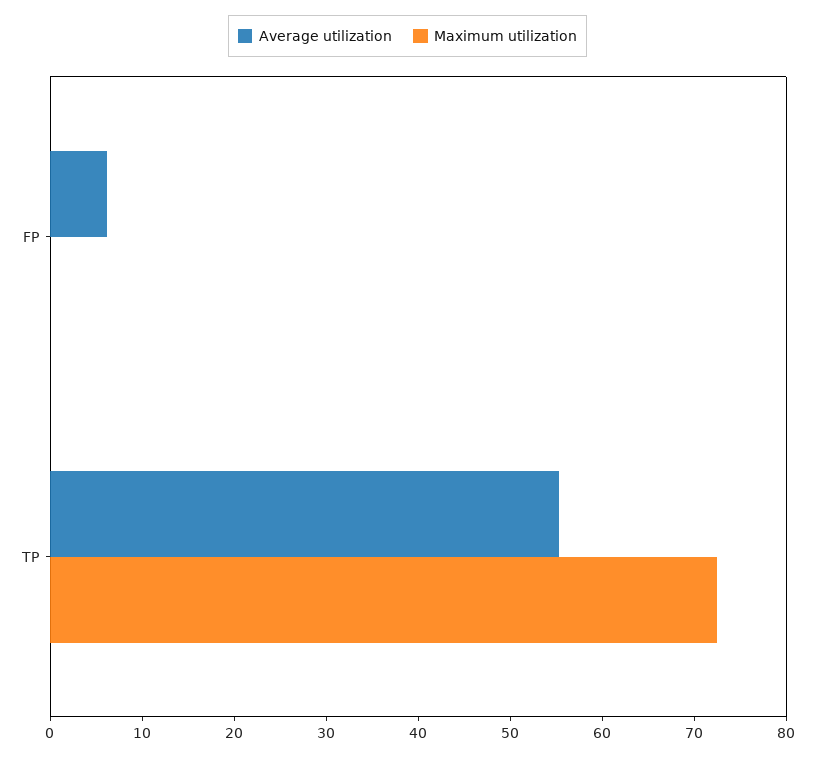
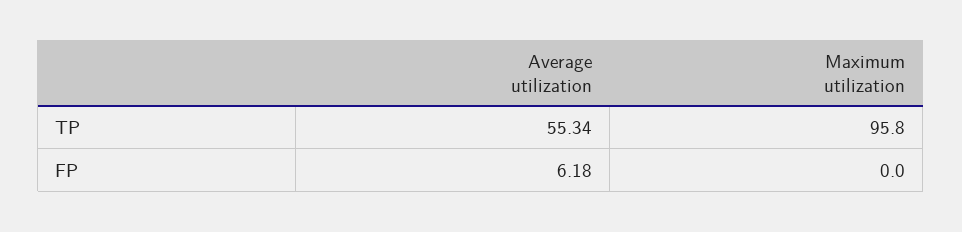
  {
    "Average utilization": {
      "FP": 6.18,
      "TP": 55.34
    },
    "Maximum utilization": {
      "FP": 0,
-     "TP": 72
+     "TP": 95.8
    }
  }

